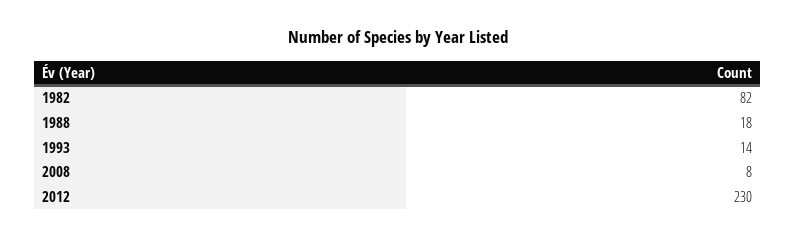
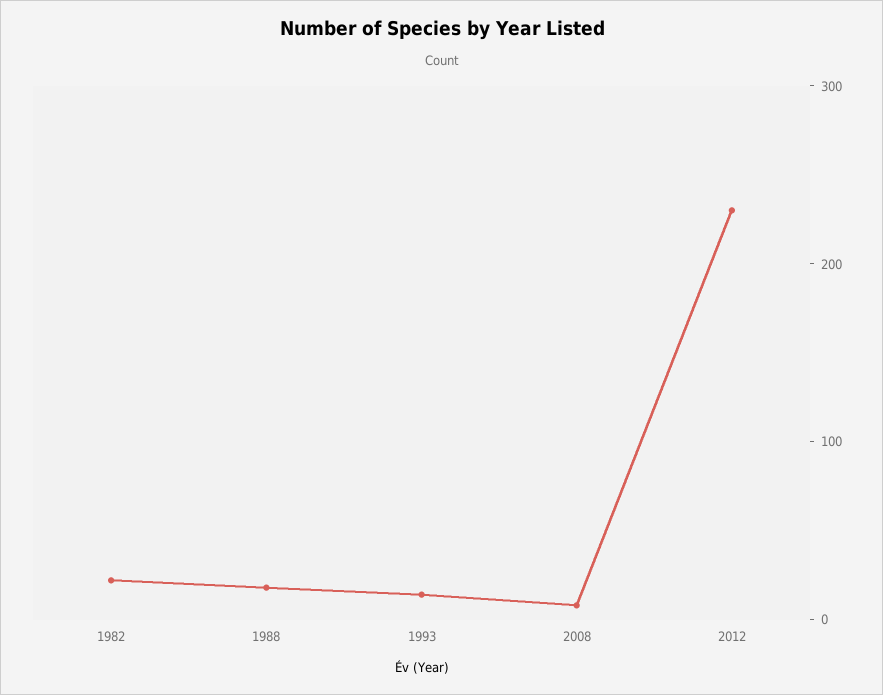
  {
-   "1982": 82,
+   "1982": 20,
    "1988": 18,
    "1993": 14,
    "2008": 8,
    "2012": 230
  }

